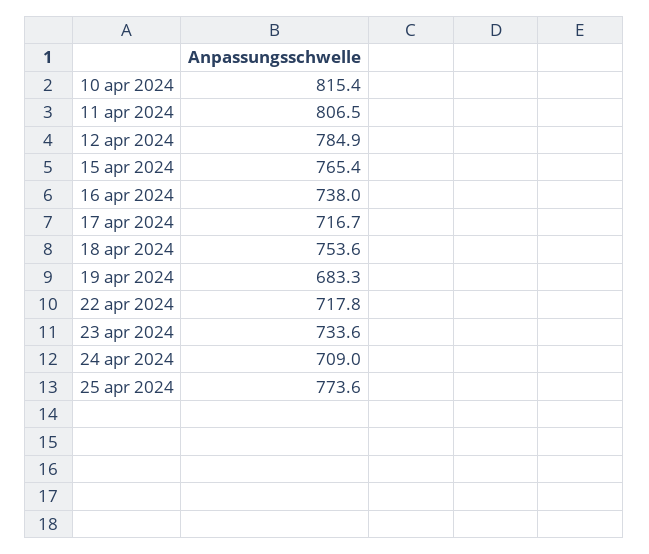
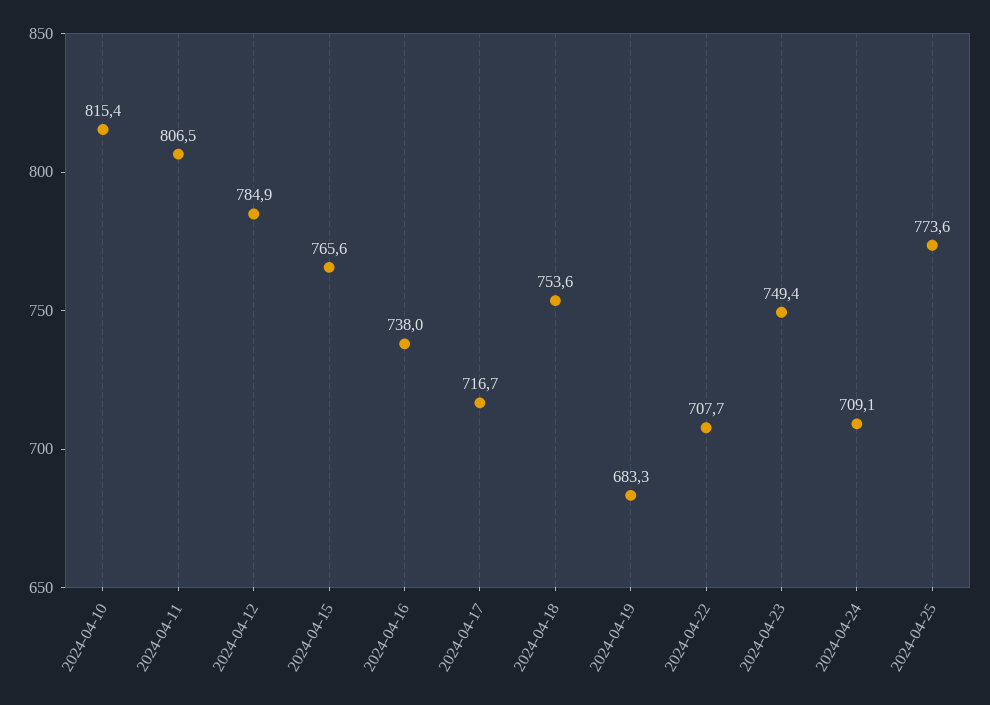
  {
    "10 apr 2024": 815.4,
    "11 apr 2024": 806.5,
    "12 apr 2024": 784.9,
-   "15 apr 2024": 765.4,
+   "15 apr 2024": 765.6,
    "16 apr 2024": 738,
    "17 apr 2024": 716.7,
    "18 apr 2024": 753.6,
    "19 apr 2024": 683.3,
-   "22 apr 2024": 717.8,
+   "22 apr 2024": 707.7,
-   "23 apr 2024": 733.6,
+   "23 apr 2024": 749.4,
-   "24 apr 2024": 709,
+   "24 apr 2024": 709.1,
    "25 apr 2024": 773.6
  }

